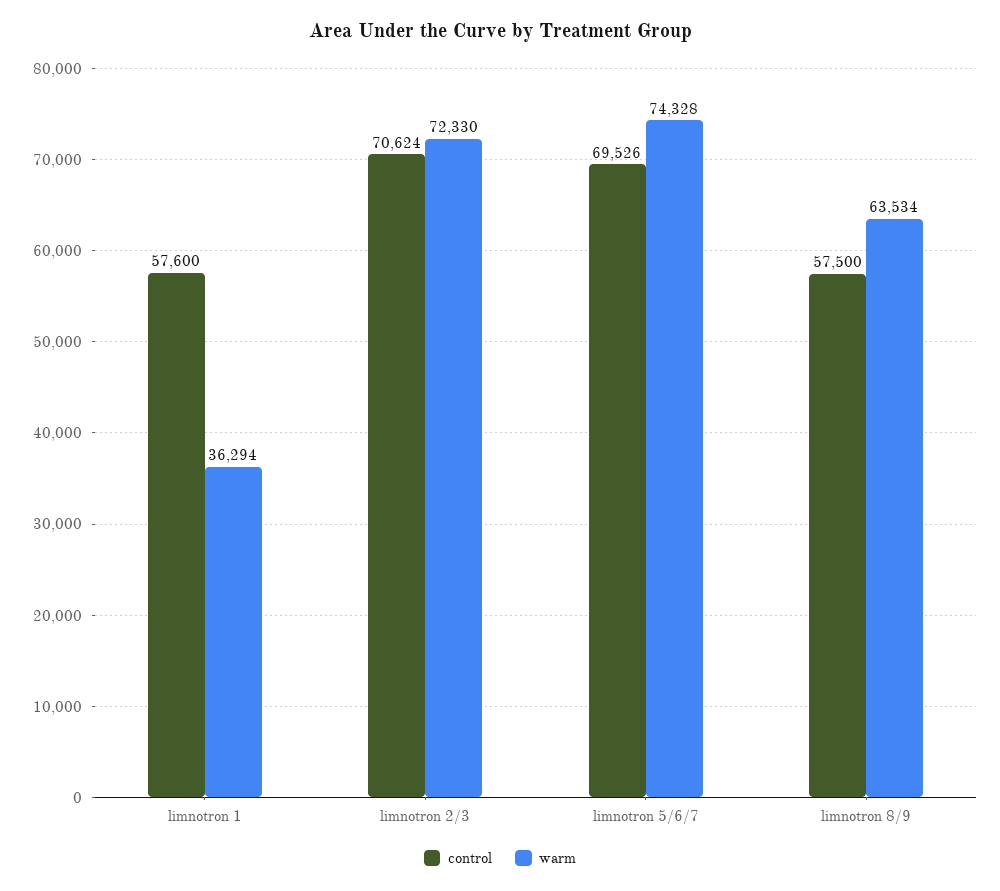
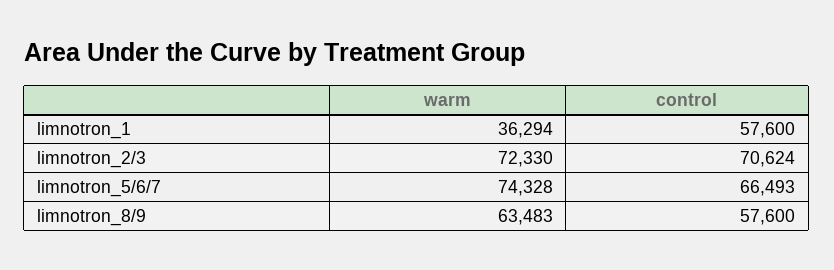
  {
    "control": {
      "limnotron 1": 57600,
      "limnotron 2/3": 70624,
-     "limnotron 5/6/7": 69526,
+     "limnotron 5/6/7": 66493,
-     "limnotron 8/9": 57500
+     "limnotron 8/9": 57600
    },
    "warm": {
      "limnotron 1": 36294,
      "limnotron 2/3": 72330,
      "limnotron 5/6/7": 74328,
-     "limnotron 8/9": 63534
+     "limnotron 8/9": 63483
    }
  }

